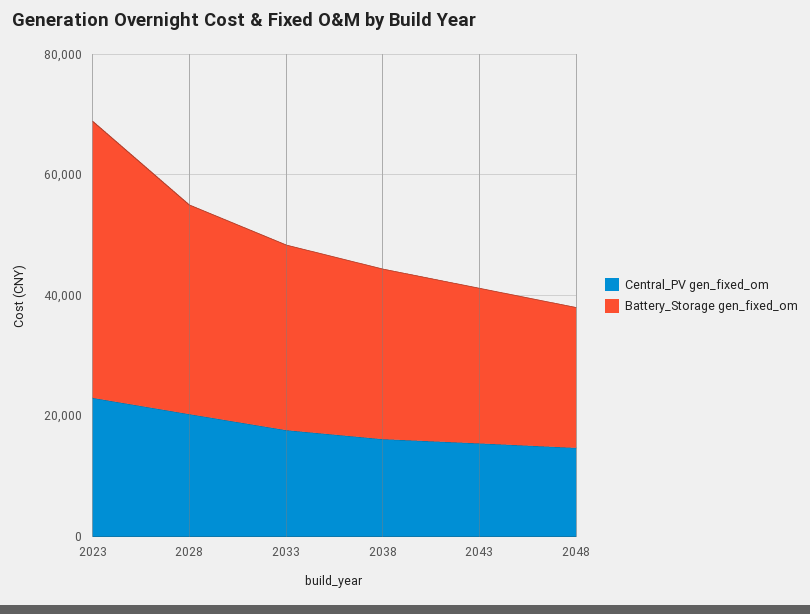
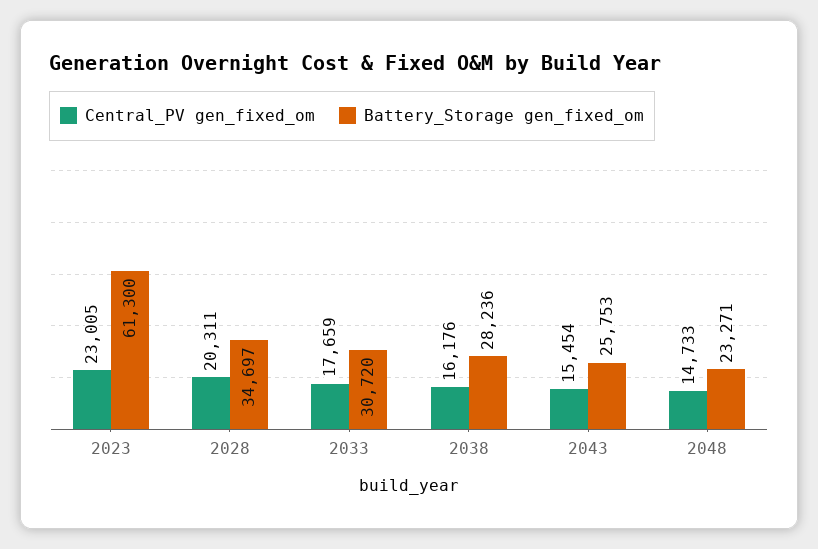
  {
    "Central_PV gen_fixed_om": {
      "2023": 23005,
      "2028": 20311,
      "2033": 17659,
      "2038": 16176,
      "2043": 15454,
      "2048": 14733
    },
    "Battery_Storage gen_fixed_om": {
-     "2023": 45000,
+     "2023": 61300,
      "2028": 34697,
      "2033": 30720,
      "2038": 28236,
      "2043": 25753,
      "2048": 23271
    }
  }

